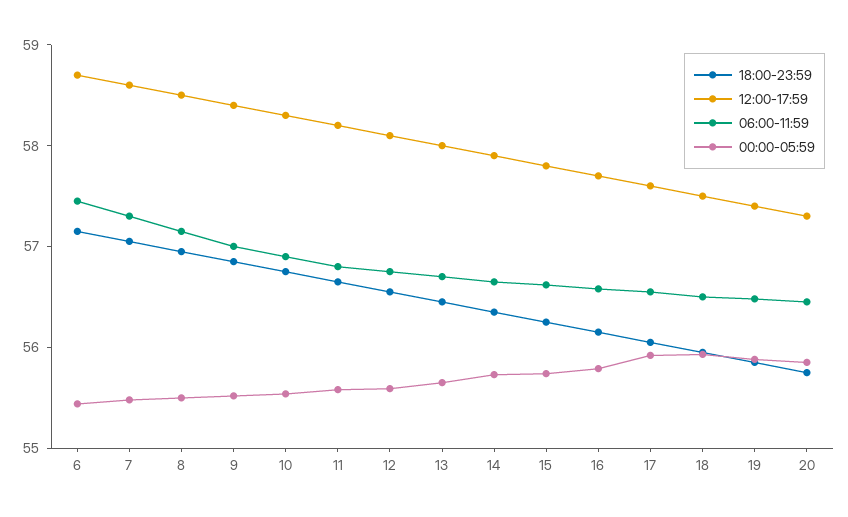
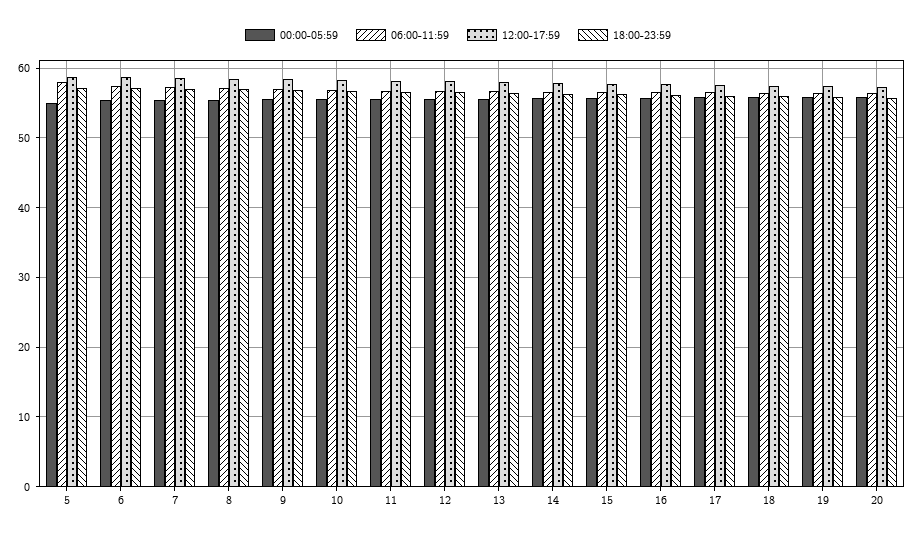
  {
    "18:00-23:59": {
      "6": 57.2,
      "7": 57,
      "8": 57,
      "9": 56.8,
      "10": 56.8,
      "11": 56.6,
      "12": 56.6,
      "13": 56.4,
      "14": 56.4,
      "15": 56.2,
      "16": 56.2,
      "17": 56,
      "18": 56,
      "19": 55.8,
-     "20": 55.8
+     "20": 55.8,
+     "5": 57
    },
    "12:00-17:59": {
      "6": 58.8,
      "7": 58.6,
      "8": 58.6,
      "9": 58.4,
      "10": 58.4,
      "11": 58.2,
      "12": 58.2,
      "13": 58,
      "14": 58,
      "15": 57.8,
      "16": 57.8,
      "17": 57.6,
      "18": 57.6,
      "19": 57.4,
-     "20": 57.4
+     "20": 57.4,
+     "5": 59
    },
    "06:00-11:59": {
      "6": 57.4,
      "7": 57.4,
      "8": 57.2,
      "9": 57,
      "10": 57,
      "11": 56.8,
      "12": 56.8,
      "13": 56.8,
      "14": 56.6,
      "15": 56.6,
      "16": 56.6,
      "17": 56.6,
      "18": 56.6,
      "19": 56.4,
-     "20": 56.4
+     "20": 56.4,
+     "5": 58
    },
    "00:00-05:59": {
      "6": 55.4,
      "7": 55.4,
      "8": 55.6,
      "9": 55.6,
      "10": 55.6,
      "11": 55.6,
      "12": 55.6,
      "13": 55.6,
      "14": 55.8,
      "15": 55.8,
      "16": 55.8,
      "17": 56,
      "18": 56,
      "19": 55.8,
-     "20": 55.8
+     "20": 55.8,
+     "5": 55
    }
  }

